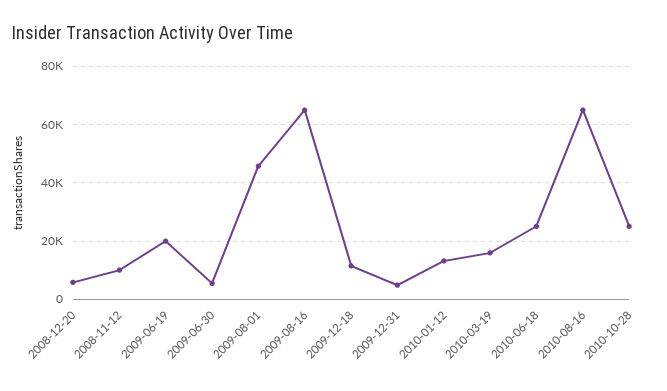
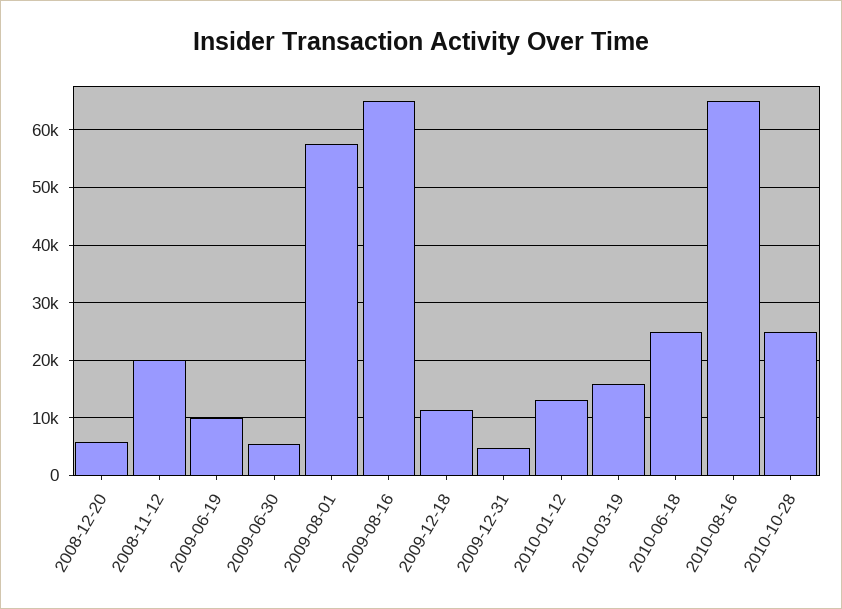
  {
    "2008-12-20": 6000,
-   "2008-11-12": 10000,
+   "2008-11-12": 20000,
-   "2009-06-19": 20000,
+   "2009-06-19": 10000,
    "2009-06-30": 6000,
-   "2009-08-01": 45000,
+   "2009-08-01": 58000,
    "2009-08-16": 64000,
    "2009-12-18": 12000,
    "2009-12-31": 4000,
    "2010-01-12": 14000,
    "2010-03-19": 16000,
    "2010-06-18": 26000,
    "2010-08-16": 64000,
    "2010-10-28": 26000
  }

